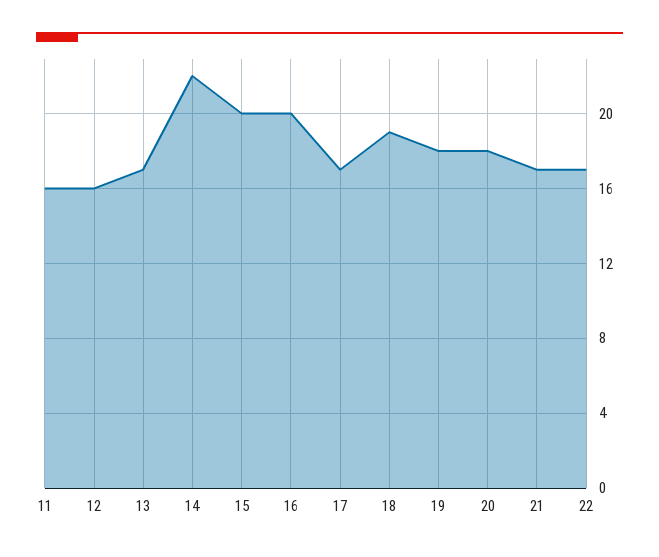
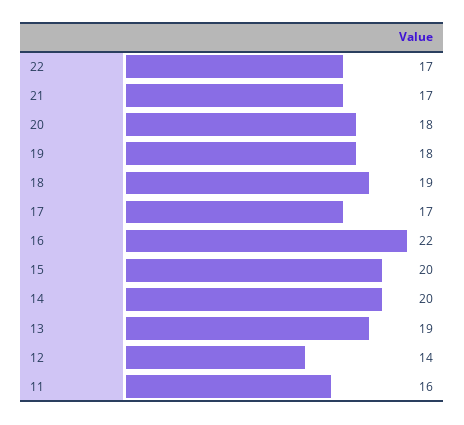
  {
    "11": 16,
-   "12": 16,
+   "12": 14,
-   "13": 17,
+   "13": 19,
-   "14": 22,
+   "14": 20,
    "15": 20,
-   "16": 20,
+   "16": 22,
    "17": 17,
    "18": 19,
    "19": 18,
    "20": 18,
    "21": 17,
    "22": 17
  }

